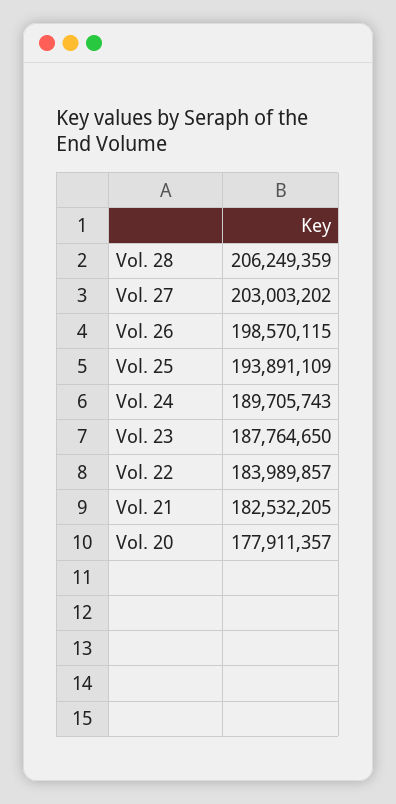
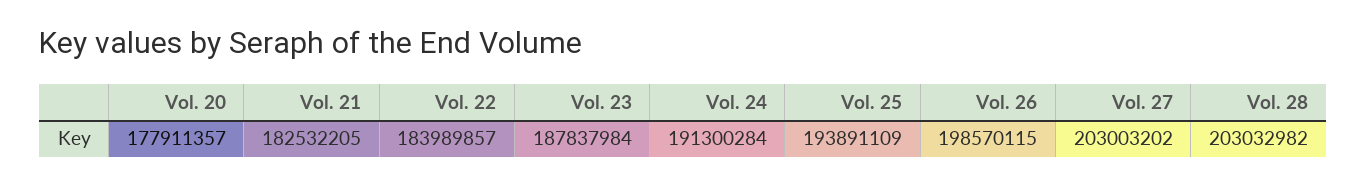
  {
-   "Vol. 28": 206249359,
+   "Vol. 28": 203032982,
    "Vol. 27": 203003202,
    "Vol. 26": 198570115,
    "Vol. 25": 193891109,
-   "Vol. 24": 189705743,
+   "Vol. 24": 191300284,
-   "Vol. 23": 187764650,
+   "Vol. 23": 187837984,
    "Vol. 22": 183989857,
    "Vol. 21": 182532205,
    "Vol. 20": 177911357
  }

